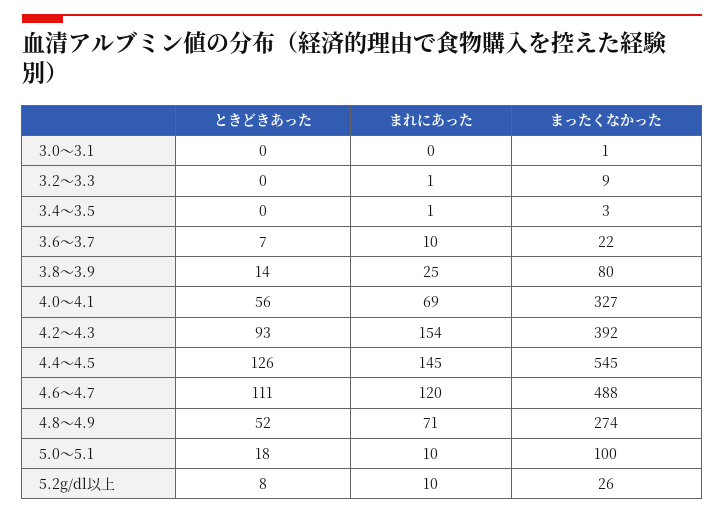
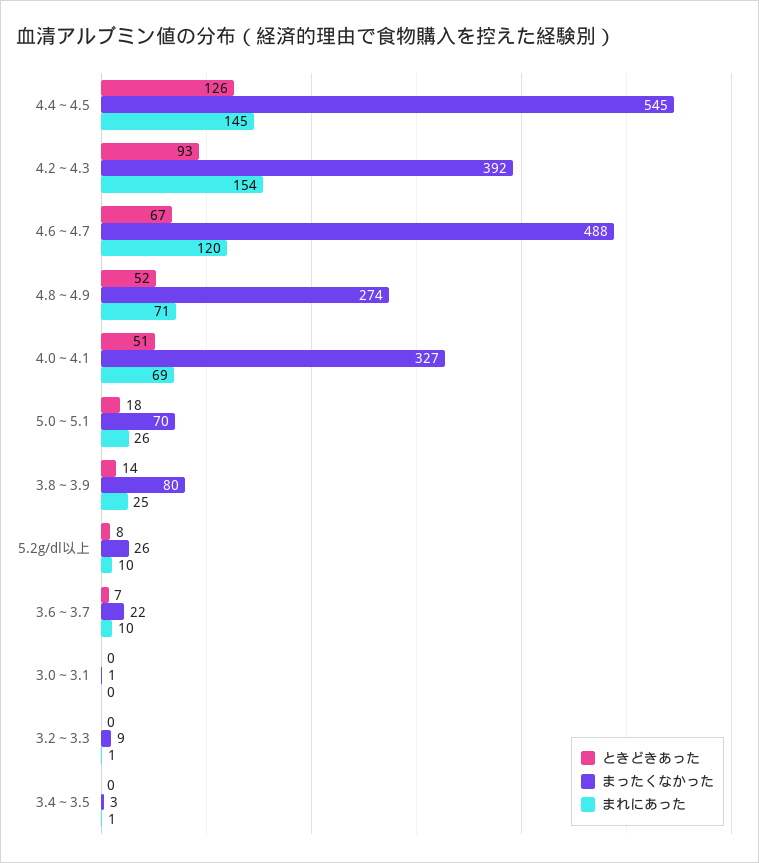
  {
    "ときどきあった": {
      "3.0～3.1": 0,
      "3.2～3.3": 0,
      "3.4～3.5": 0,
      "3.6～3.7": 7,
      "3.8～3.9": 14,
-     "4.0～4.1": 56,
+     "4.0～4.1": 51,
      "4.2～4.3": 93,
      "4.4～4.5": 126,
-     "4.6～4.7": 111,
+     "4.6～4.7": 67,
      "4.8～4.9": 52,
      "5.0～5.1": 18,
      "5.2g/dl以上": 8
    },
    "まれにあった": {
      "3.0～3.1": 0,
      "3.2～3.3": 1,
      "3.4～3.5": 1,
      "3.6～3.7": 10,
      "3.8～3.9": 25,
      "4.0～4.1": 69,
      "4.2～4.3": 154,
      "4.4～4.5": 145,
      "4.6～4.7": 120,
      "4.8～4.9": 71,
-     "5.0～5.1": 10,
+     "5.0～5.1": 26,
      "5.2g/dl以上": 10
    },
    "まったくなかった": {
      "3.0～3.1": 1,
      "3.2～3.3": 9,
      "3.4～3.5": 3,
      "3.6～3.7": 22,
      "3.8～3.9": 80,
      "4.0～4.1": 327,
      "4.2～4.3": 392,
      "4.4～4.5": 545,
      "4.6～4.7": 488,
      "4.8～4.9": 274,
-     "5.0～5.1": 100,
+     "5.0～5.1": 70,
      "5.2g/dl以上": 26
    }
  }

